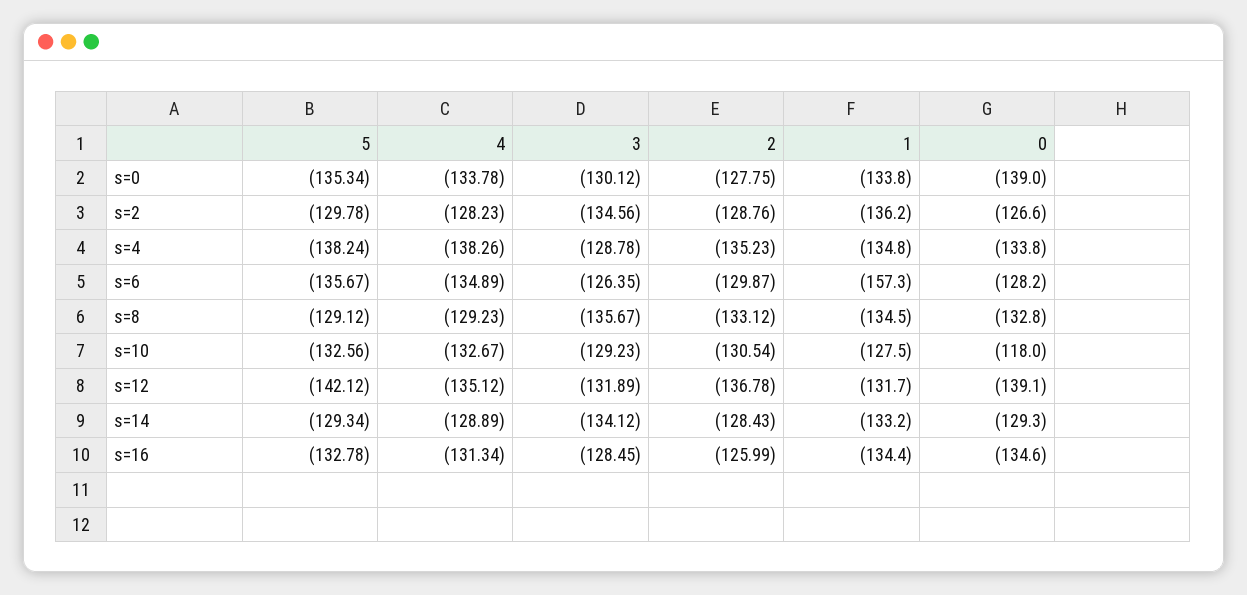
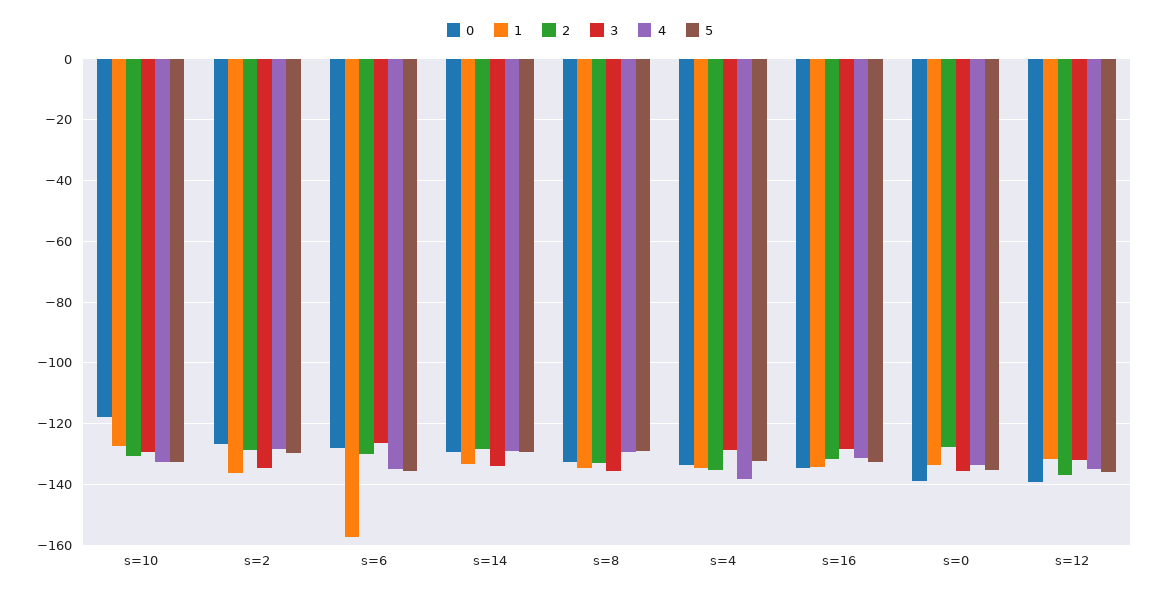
  {
    "5": {
      "s=0": -135.34,
      "s=2": -129.78,
-     "s=4": -138.24,
+     "s=4": -132,
      "s=6": -135.67,
      "s=8": -129.12,
      "s=10": -132.56,
-     "s=12": -142.12,
+     "s=12": -136,
      "s=14": -129.34,
      "s=16": -132.78
    },
    "4": {
      "s=0": -133.78,
      "s=2": -128.23,
      "s=4": -138.26,
      "s=6": -134.89,
      "s=8": -129.23,
      "s=10": -132.67,
      "s=12": -135.12,
      "s=14": -128.89,
      "s=16": -131.34
    },
    "3": {
-     "s=0": -130.12,
+     "s=0": -136,
      "s=2": -134.56,
      "s=4": -128.78,
      "s=6": -126.35,
      "s=8": -135.67,
      "s=10": -129.23,
      "s=12": -131.89,
      "s=14": -134.12,
      "s=16": -128.45
    },
    "2": {
      "s=0": -127.75,
      "s=2": -128.76,
      "s=4": -135.23,
      "s=6": -129.87,
      "s=8": -133.12,
      "s=10": -130.54,
      "s=12": -136.78,
      "s=14": -128.43,
-     "s=16": -125.99
+     "s=16": -132
    },
    "1": {
      "s=0": -133.8,
      "s=2": -136.2,
      "s=4": -134.8,
      "s=6": -157.3,
      "s=8": -134.5,
      "s=10": -127.5,
      "s=12": -131.7,
      "s=14": -133.2,
      "s=16": -134.4
    },
    "0": {
      "s=0": -139,
      "s=2": -126.6,
      "s=4": -133.8,
      "s=6": -128.2,
      "s=8": -132.8,
      "s=10": -118,
      "s=12": -139.1,
      "s=14": -129.3,
      "s=16": -134.6
    }
  }

